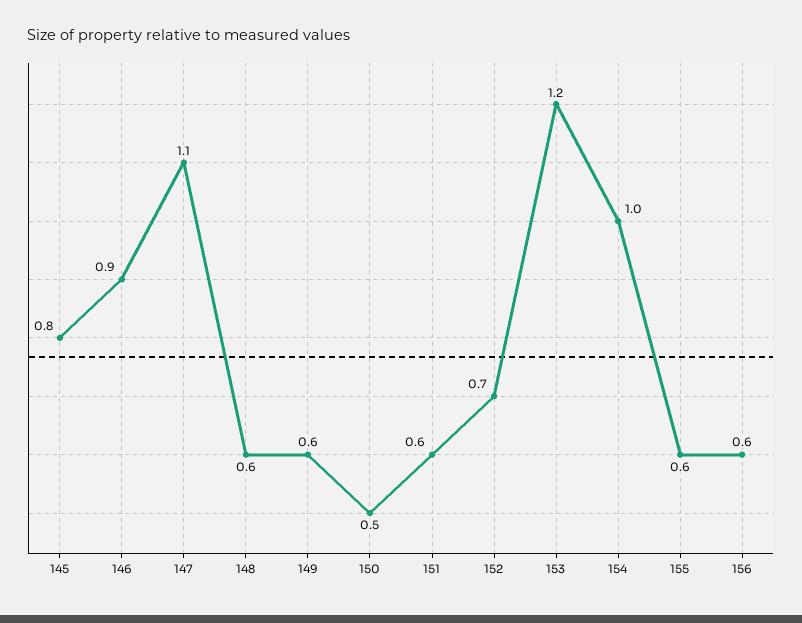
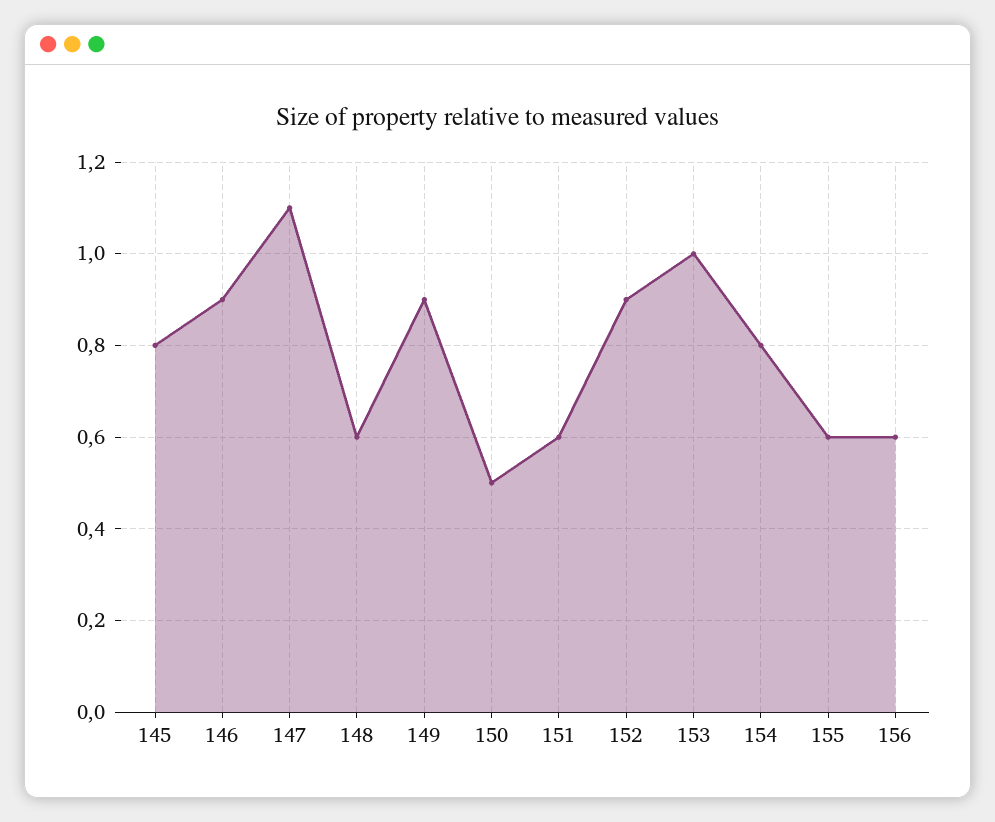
  {
    "145": 0.8,
    "146": 0.9,
    "147": 1.1,
    "148": 0.6,
-   "149": 0.6,
+   "149": 0.9,
    "150": 0.5,
    "151": 0.6,
-   "152": 0.7,
+   "152": 0.9,
-   "153": 1.2,
+   "153": 1,
-   "154": 1,
+   "154": 0.8,
    "155": 0.6,
    "156": 0.6
  }

